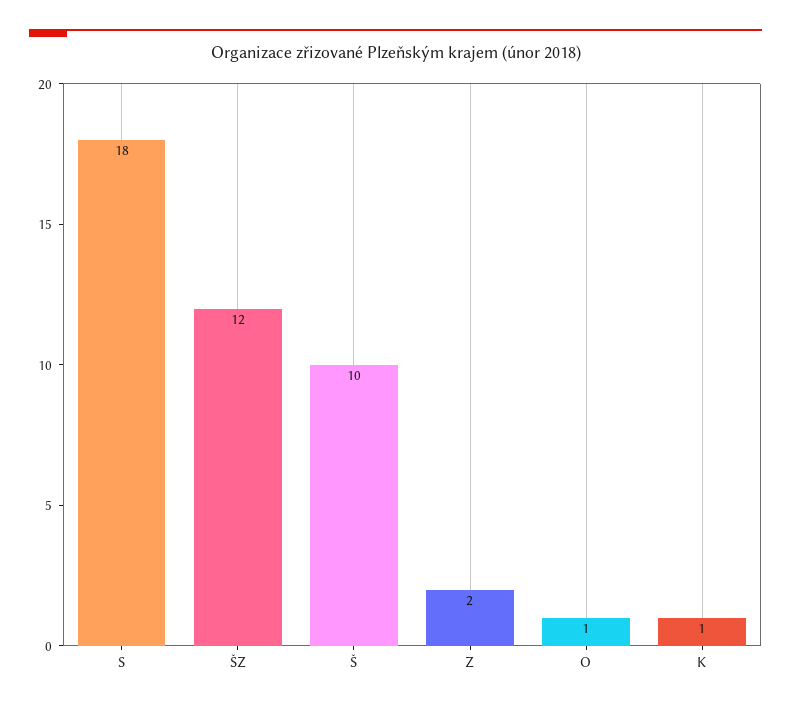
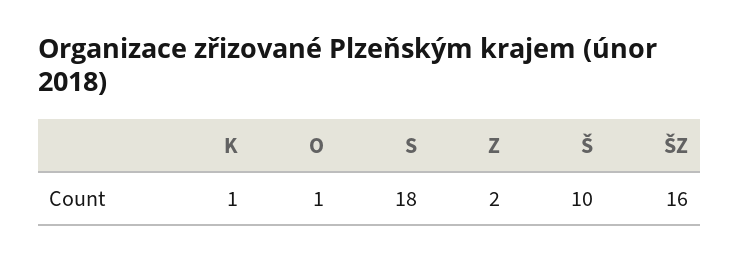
  {
    "S": 18,
-   "ŠZ": 12,
+   "ŠZ": 16,
    "Š": 10,
    "Z": 2,
    "O": 1,
    "K": 1
  }

